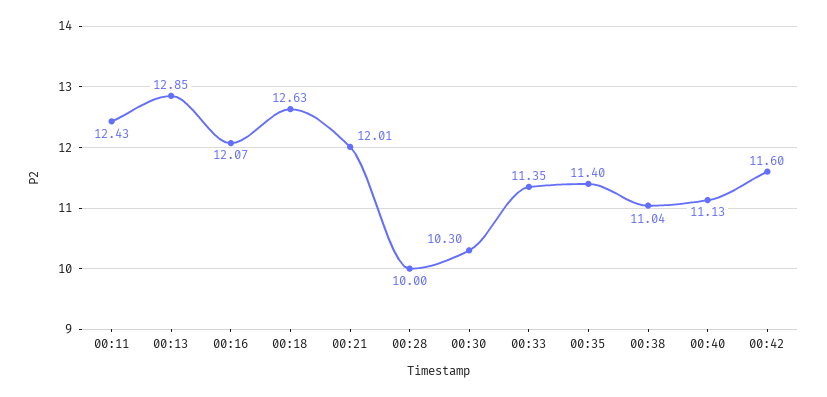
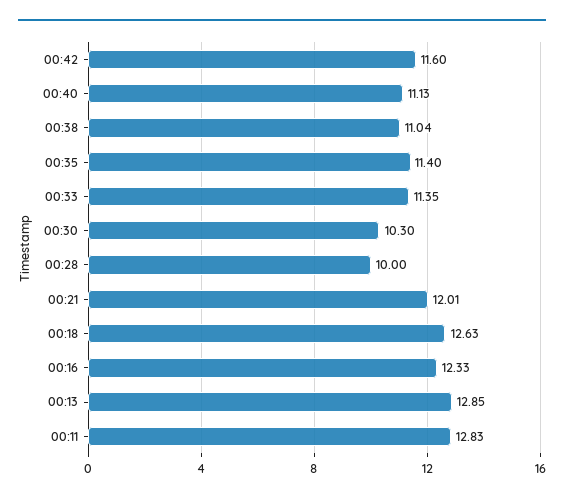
  {
-   "00:11": 12.43,
+   "00:11": 12.83,
    "00:13": 12.85,
-   "00:16": 12.07,
+   "00:16": 12.33,
    "00:18": 12.63,
    "00:21": 12.01,
    "00:28": 10,
    "00:30": 10.3,
    "00:33": 11.35,
    "00:35": 11.4,
    "00:38": 11.04,
    "00:40": 11.13,
    "00:42": 11.6
  }

